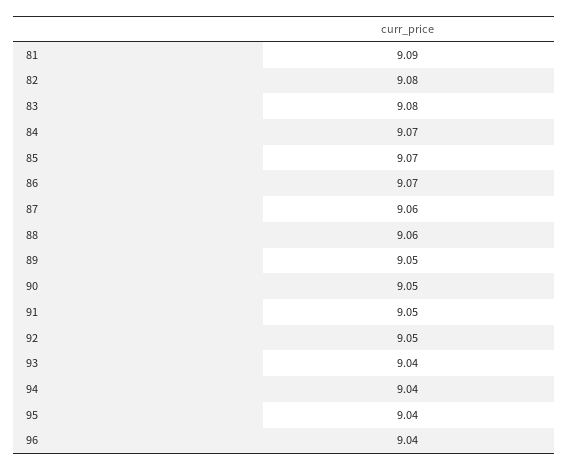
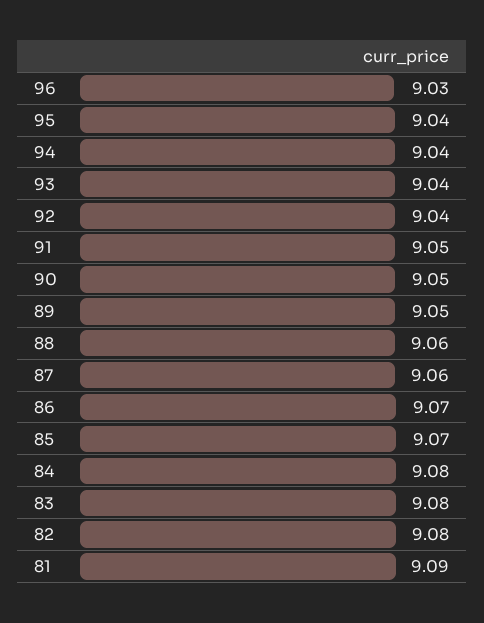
  {
    "81": 9.09,
    "82": 9.08,
    "83": 9.08,
-   "84": 9.07,
+   "84": 9.08,
    "85": 9.07,
    "86": 9.07,
    "87": 9.06,
    "88": 9.06,
    "89": 9.05,
    "90": 9.05,
    "91": 9.05,
-   "92": 9.05,
+   "92": 9.04,
    "93": 9.04,
    "94": 9.04,
    "95": 9.04,
-   "96": 9.04
+   "96": 9.03
  }

